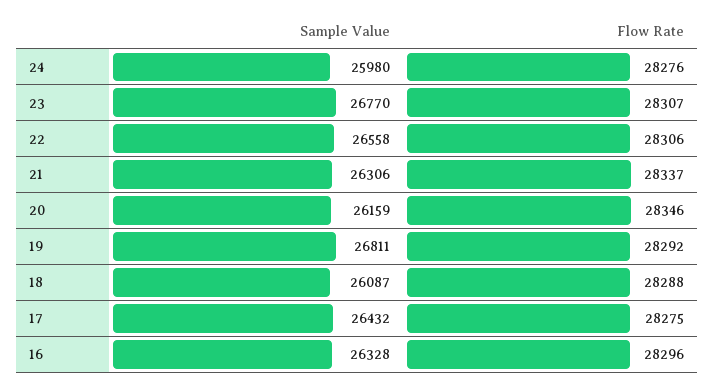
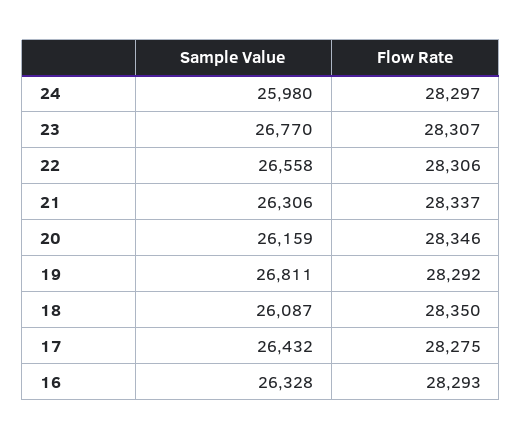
  {
    "Sample Value": {
      "24": 25980,
      "23": 26770,
      "22": 26558,
      "21": 26306,
      "20": 26159,
      "19": 26811,
      "18": 26087,
      "17": 26432,
      "16": 26328
    },
    "Flow Rate": {
-     "24": 28276,
+     "24": 28297,
      "23": 28307,
      "22": 28306,
      "21": 28337,
      "20": 28346,
      "19": 28292,
-     "18": 28288,
+     "18": 28350,
      "17": 28275,
-     "16": 28296
+     "16": 28293
    }
  }

